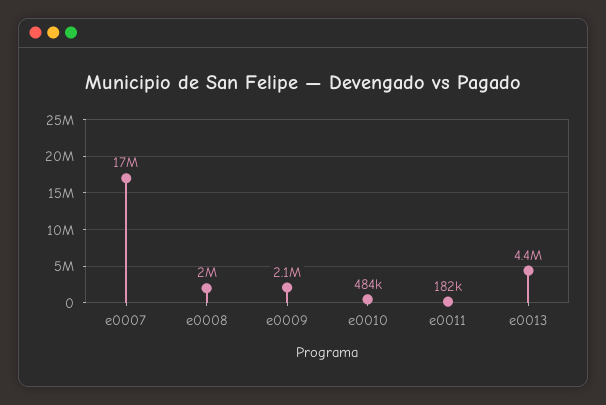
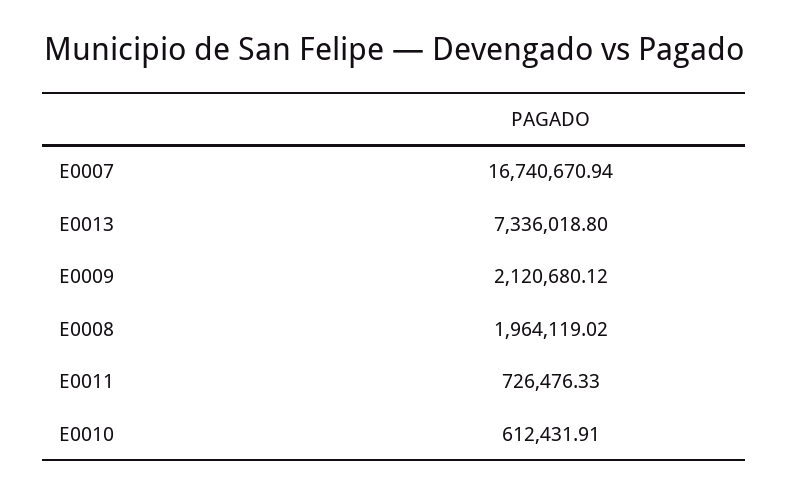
  {
    "e0007": 16740670.94,
    "e0008": 1964119.02,
    "e0009": 2120680.12,
-   "e0010": 484000,
+   "e0010": 612431.91,
-   "e0011": 182000,
+   "e0011": 726476.33,
-   "e0013": 4400000
+   "e0013": 7336018.8
  }

